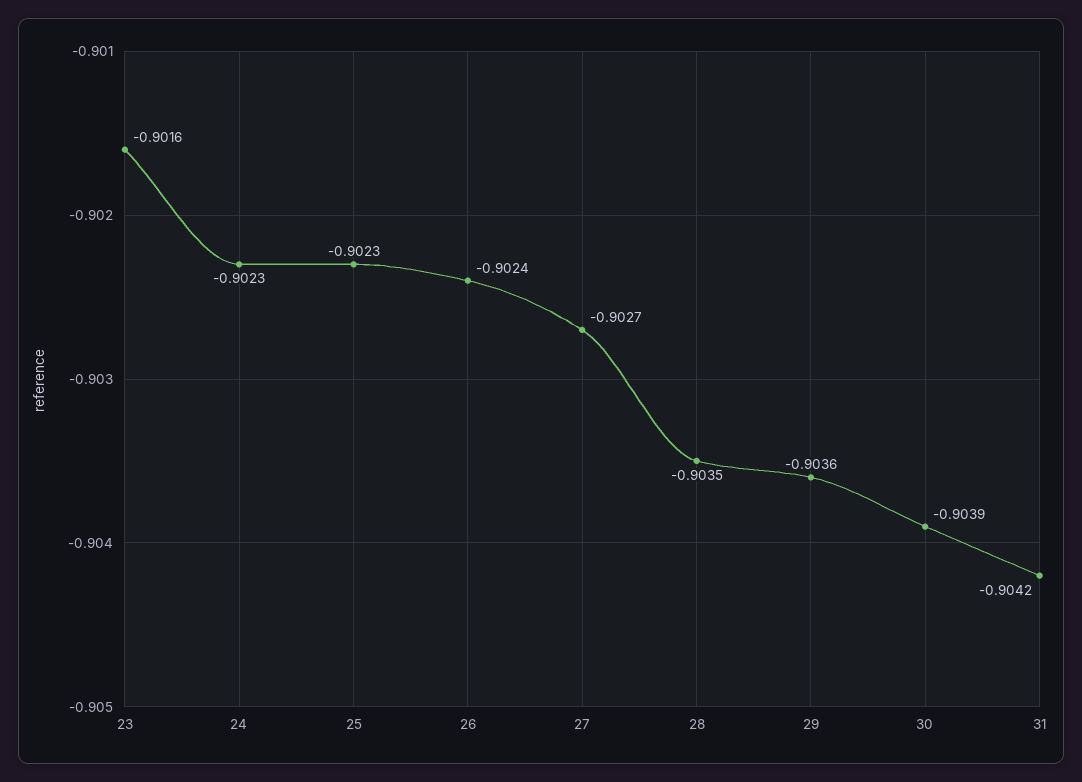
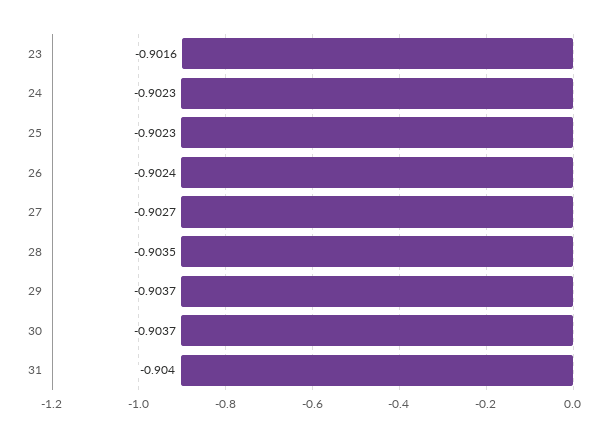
  {
    "23": -0.9016,
    "24": -0.9023,
    "25": -0.9023,
    "26": -0.9024,
    "27": -0.9027,
    "28": -0.9035,
-   "29": -0.9036,
+   "29": -0.9037,
-   "30": -0.9039,
+   "30": -0.9037,
-   "31": -0.9042
+   "31": -0.904
  }

